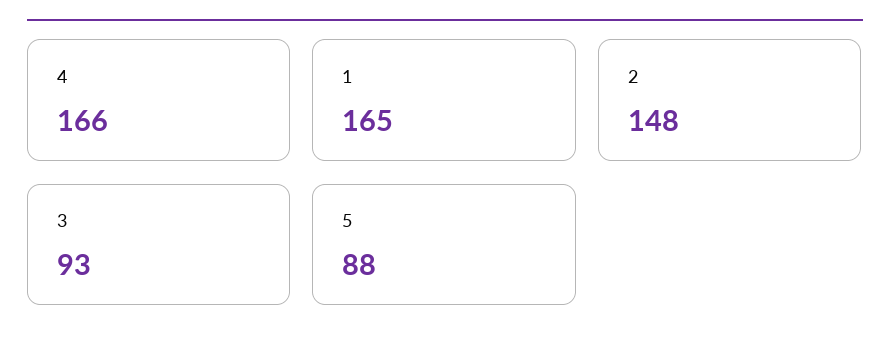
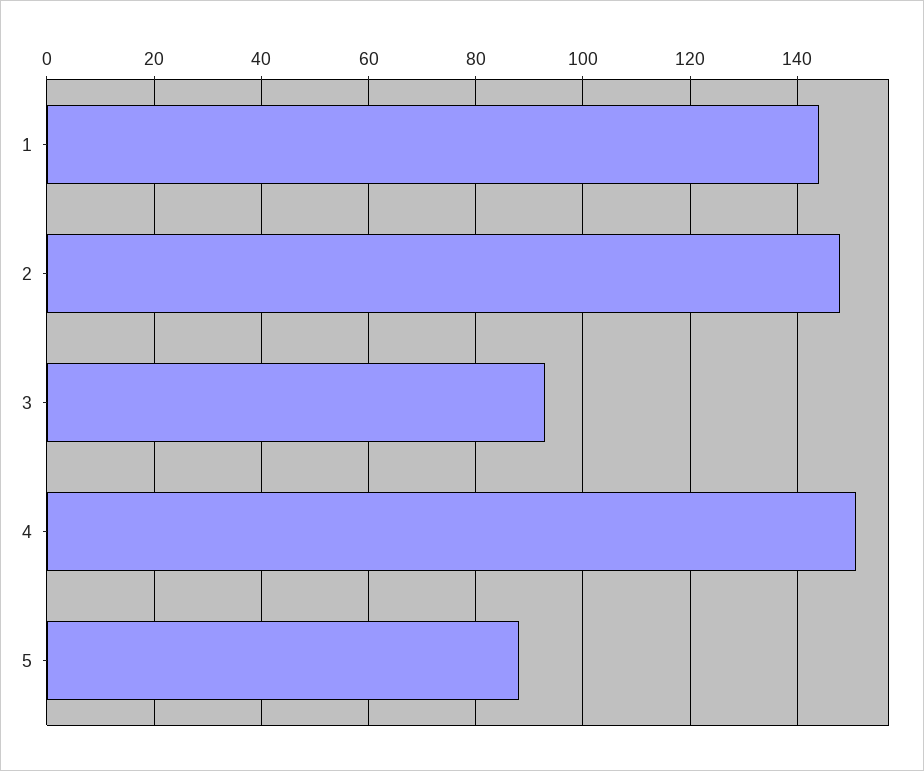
  {
-   "4": 166,
+   "4": 150,
-   "1": 165,
+   "1": 145,
    "2": 148,
    "3": 93,
    "5": 88
  }

